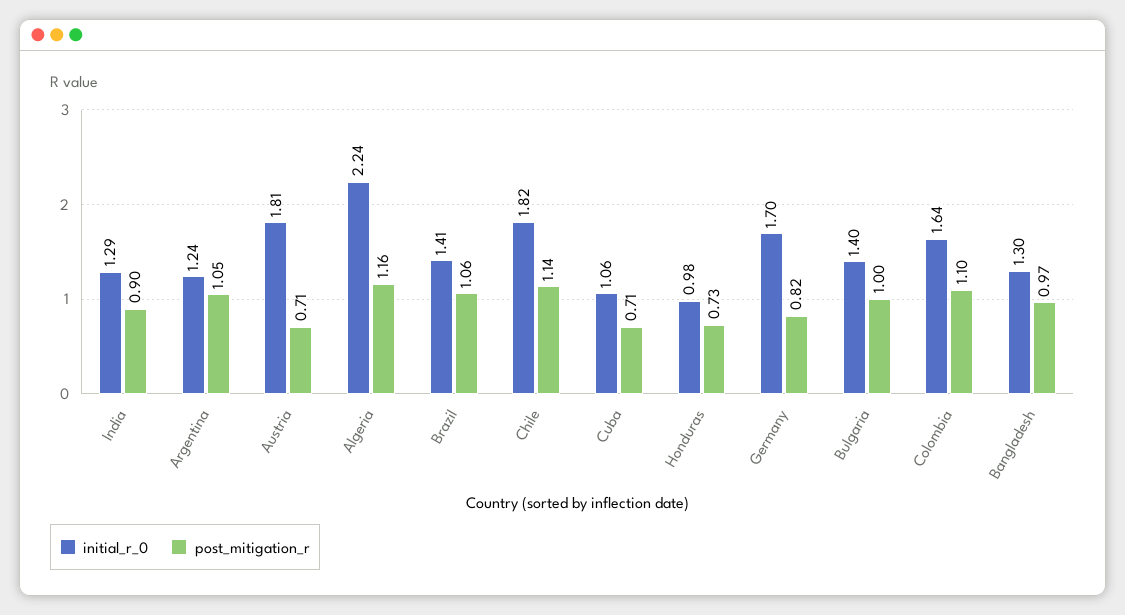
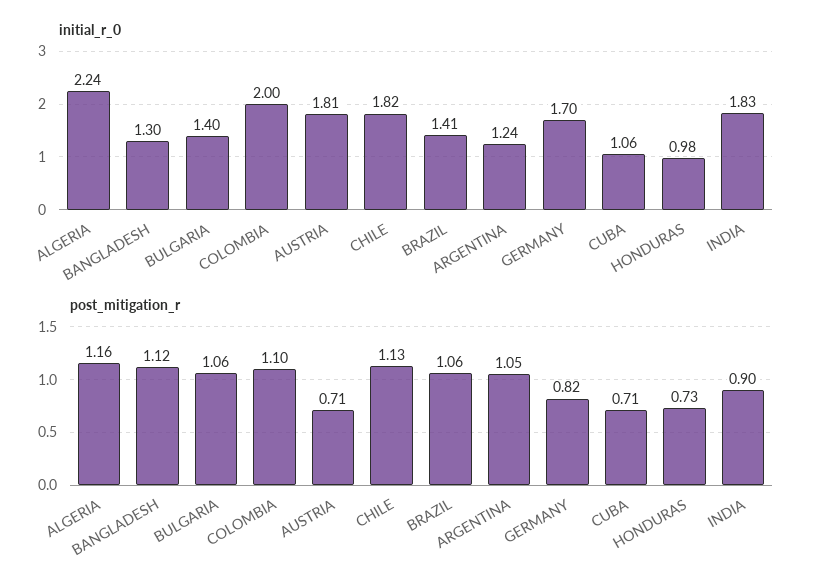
  {
    "initial_r_0": {
-     "India": 1.29,
+     "India": 1.83,
      "Argentina": 1.24,
      "Austria": 1.81,
      "Algeria": 2.24,
      "Brazil": 1.41,
      "Chile": 1.82,
      "Cuba": 1.06,
      "Honduras": 0.98,
      "Germany": 1.7,
      "Bulgaria": 1.4,
-     "Colombia": 1.64,
+     "Colombia": 2,
      "Bangladesh": 1.3
    },
    "post_mitigation_r": {
      "India": 0.9,
      "Argentina": 1.05,
      "Austria": 0.71,
      "Algeria": 1.16,
      "Brazil": 1.06,
-     "Chile": 1.14,
+     "Chile": 1.13,
      "Cuba": 0.71,
      "Honduras": 0.73,
      "Germany": 0.82,
-     "Bulgaria": 1,
+     "Bulgaria": 1.06,
      "Colombia": 1.1,
-     "Bangladesh": 0.97
+     "Bangladesh": 1.12
    }
  }

